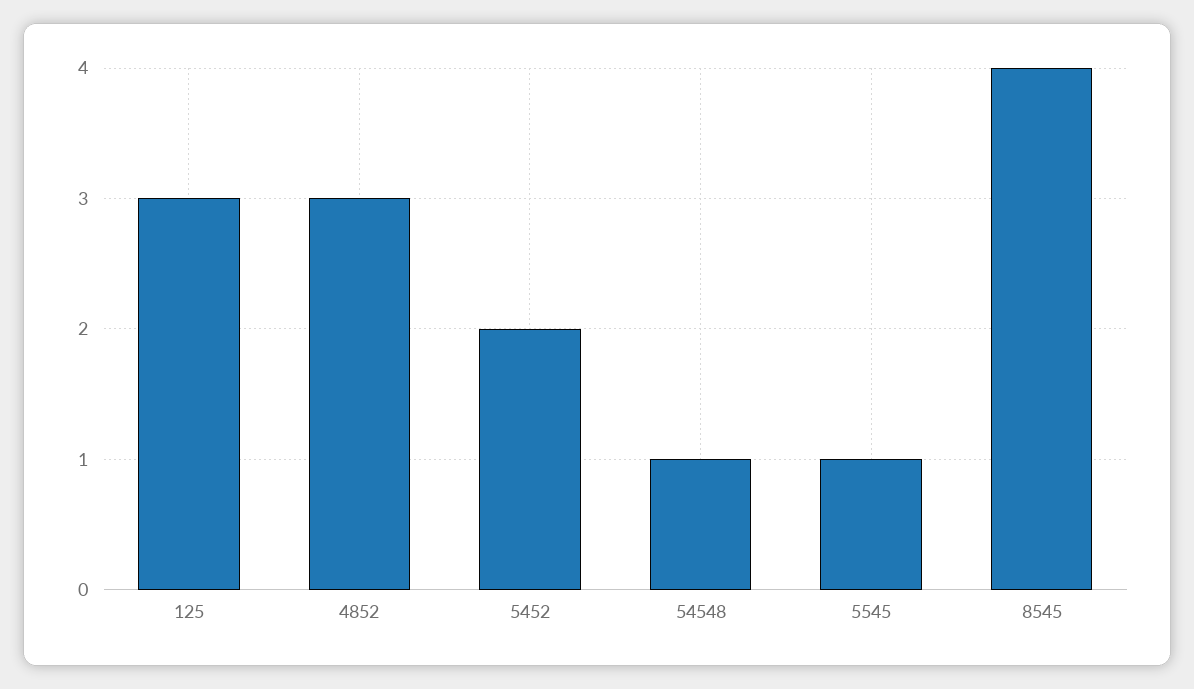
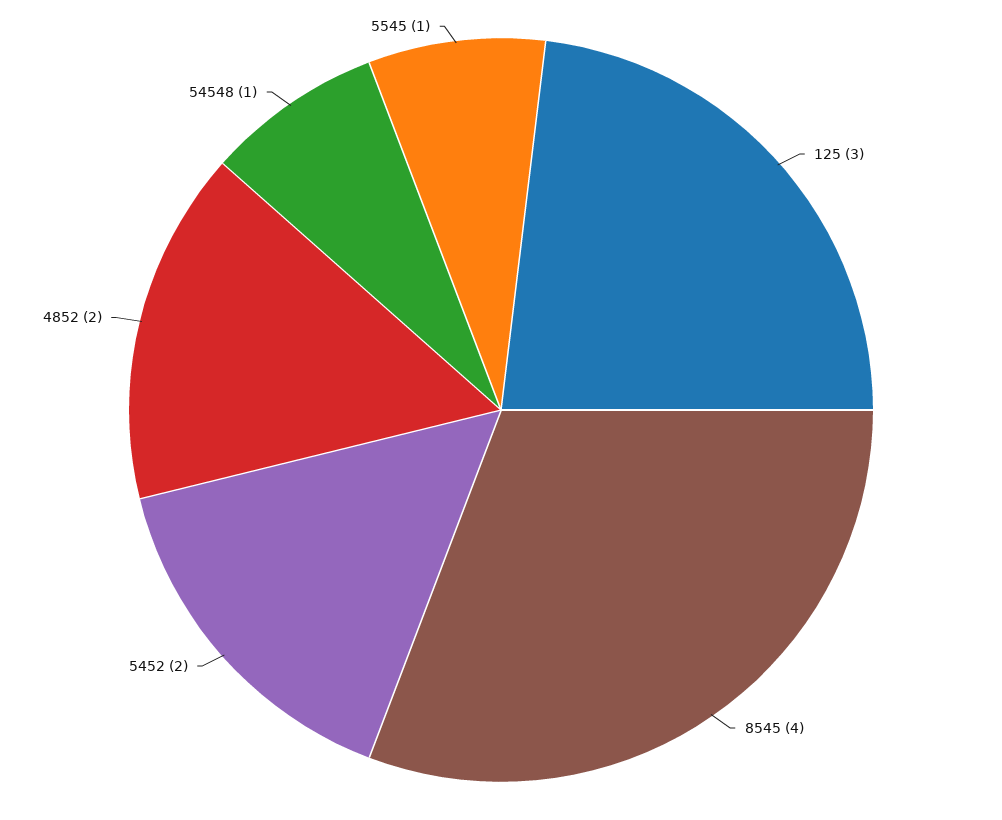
  {
    "125": 3,
-   "4852": 3,
+   "4852": 2,
    "5452": 2,
    "54548": 1,
    "5545": 1,
    "8545": 4
  }

